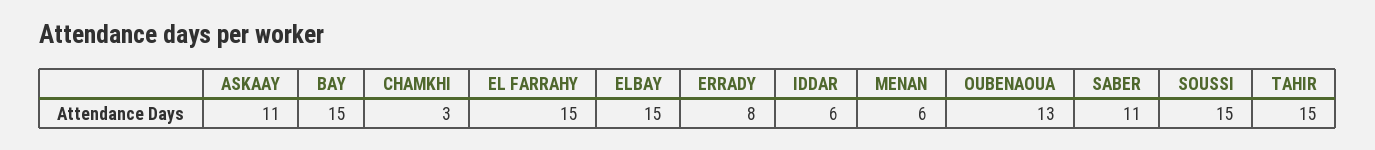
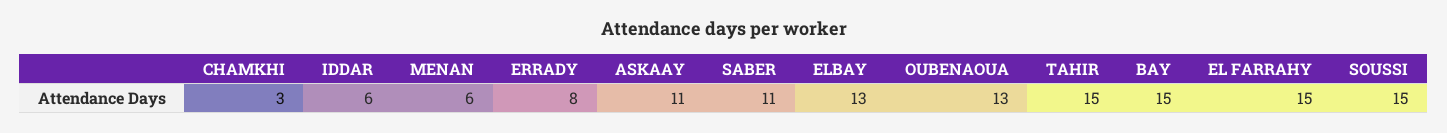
  {
    "ASKAAY": 11,
    "BAY": 15,
    "CHAMKHI": 3,
    "EL FARRAHY": 15,
-   "ELBAY": 15,
+   "ELBAY": 13,
    "ERRADY": 8,
    "IDDAR": 6,
    "MENAN": 6,
    "OUBENAOUA": 13,
    "SABER": 11,
    "SOUSSI": 15,
    "TAHIR": 15
  }

